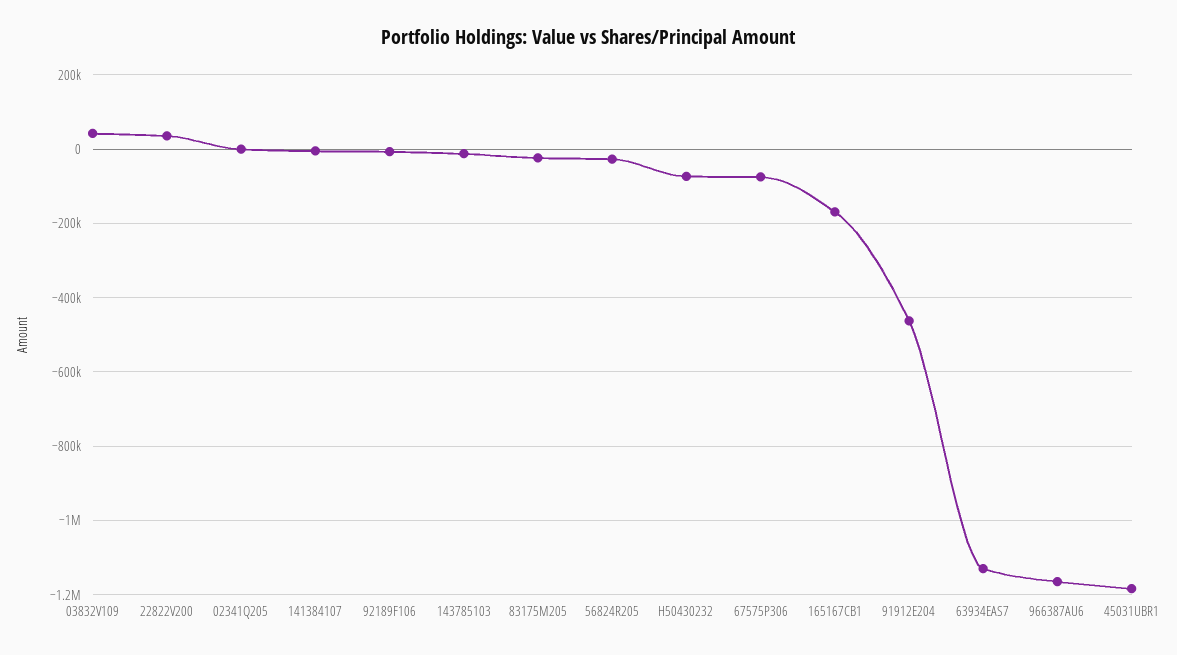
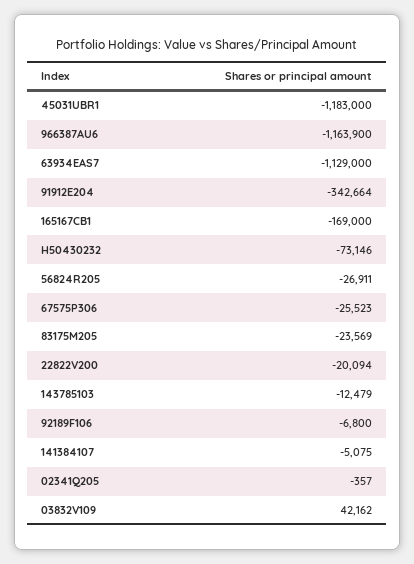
  {
    "03832V109": 42162,
-   "22822V200": 40000,
+   "22822V200": -20094,
    "02341Q205": -357,
    "141384107": -5075,
    "92189F106": -6800,
    "143785103": -12479,
    "83175M205": -23569,
    "56824R205": -26911,
    "H50430232": -73146,
-   "67575P306": -80000,
+   "67575P306": -25523,
    "165167CB1": -169000,
-   "91912E204": -460000,
+   "91912E204": -342664,
    "63934EAS7": -1129000,
    "966387AU6": -1163900,
    "45031UBR1": -1183000
  }

